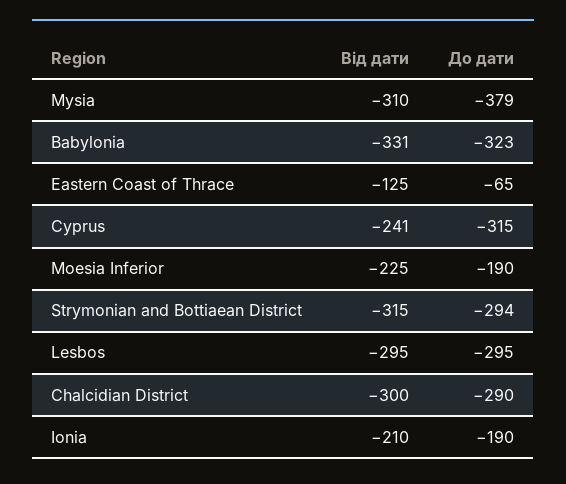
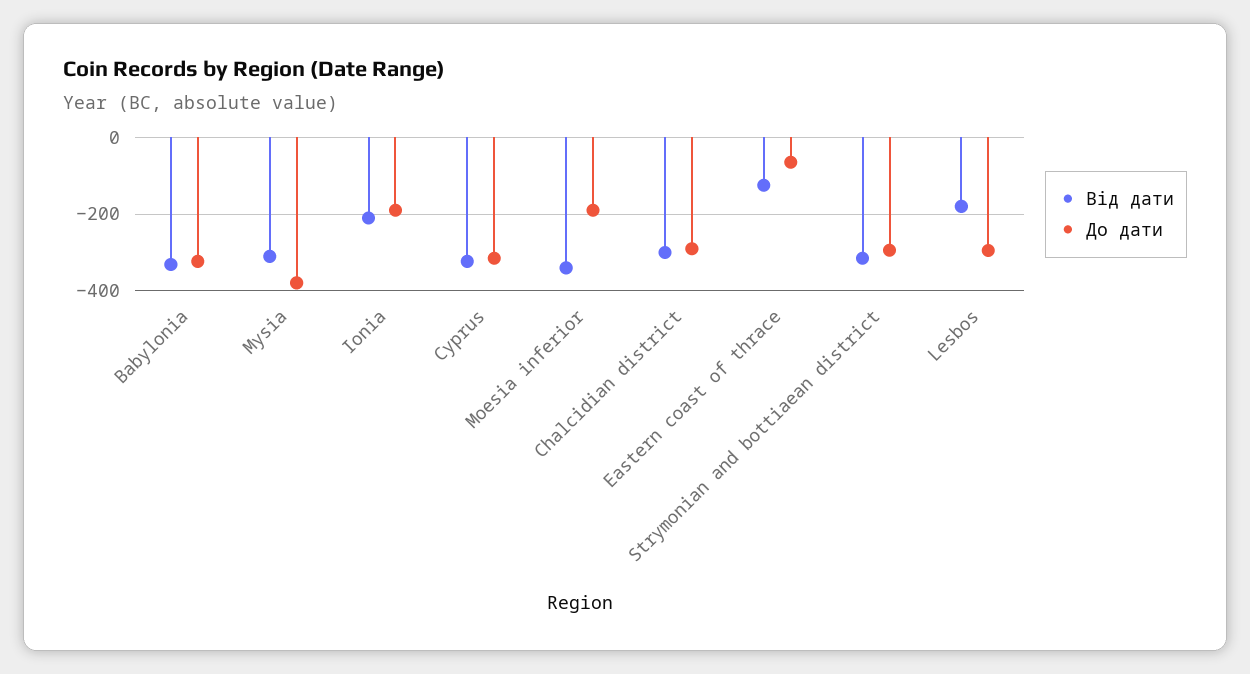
  {
    "Від дати": {
      "Mysia": -310,
      "Babylonia": -331,
      "Eastern Coast of Thrace": -125,
-     "Cyprus": -241,
+     "Cyprus": -320,
-     "Moesia Inferior": -225,
+     "Moesia Inferior": -340,
      "Strymonian and Bottiaean District": -315,
-     "Lesbos": -295,
+     "Lesbos": -180,
      "Chalcidian District": -300,
      "Ionia": -210
    },
    "До дати": {
      "Mysia": -379,
      "Babylonia": -323,
      "Eastern Coast of Thrace": -65,
      "Cyprus": -315,
      "Moesia Inferior": -190,
      "Strymonian and Bottiaean District": -294,
      "Lesbos": -295,
      "Chalcidian District": -290,
      "Ionia": -190
    }
  }

